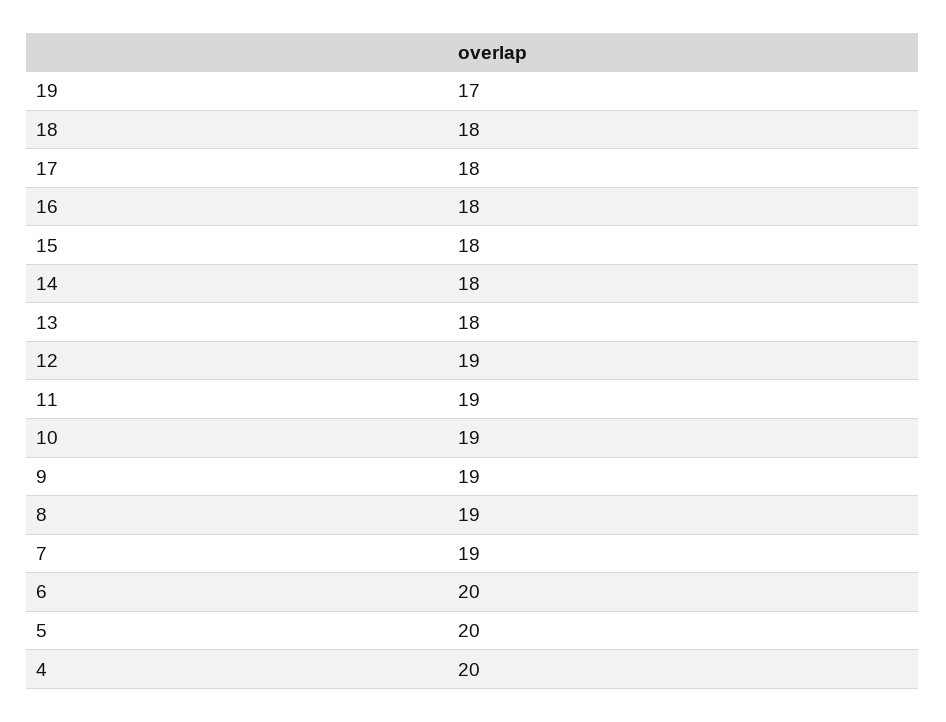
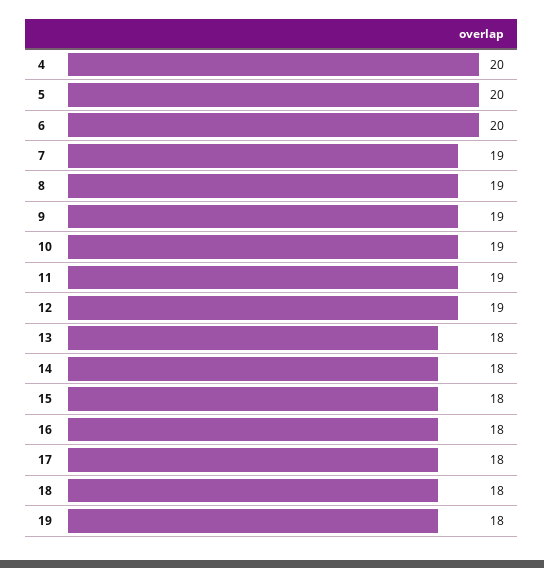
  {
-   "19": 17,
+   "19": 18,
    "18": 18,
    "17": 18,
    "16": 18,
    "15": 18,
    "14": 18,
    "13": 18,
    "12": 19,
    "11": 19,
    "10": 19,
    "9": 19,
    "8": 19,
    "7": 19,
    "6": 20,
    "5": 20,
    "4": 20
  }

